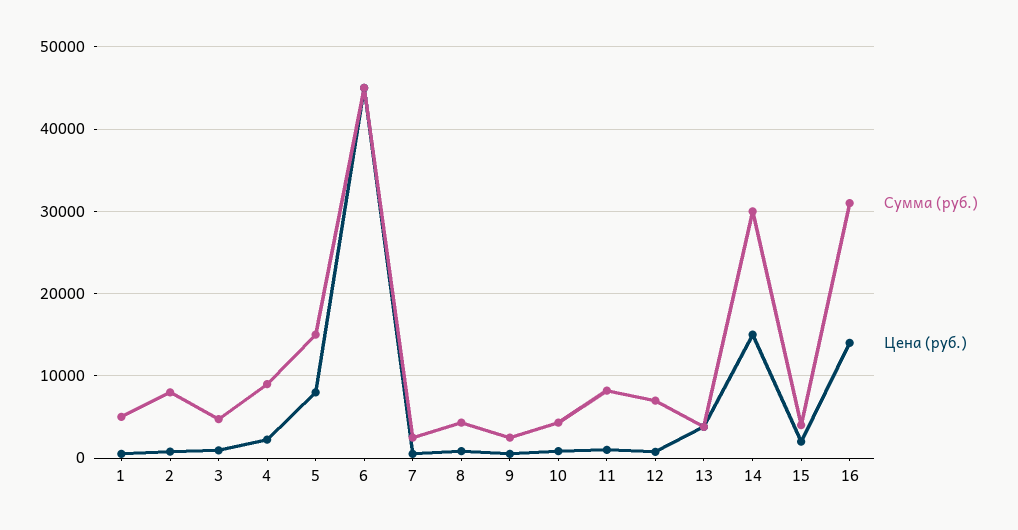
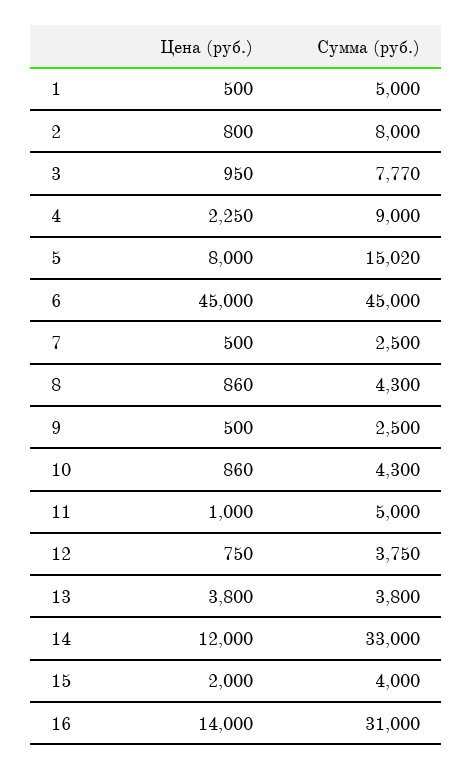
  {
    "Сумма (руб.)": {
      "1": 5000,
      "2": 8000,
-     "3": 5000,
+     "3": 7770,
      "4": 9000,
      "5": 15020,
      "6": 45000,
      "7": 2500,
      "8": 4300,
      "9": 2500,
      "10": 4300,
-     "11": 8000,
+     "11": 5000,
-     "12": 7000,
+     "12": 3750,
      "13": 3800,
-     "14": 30000,
+     "14": 33000,
      "15": 4000,
      "16": 31000
    },
    "Цена (руб.)": {
      "1": 500,
      "2": 800,
      "3": 950,
      "4": 2250,
      "5": 8000,
      "6": 45000,
      "7": 500,
      "8": 860,
      "9": 500,
      "10": 860,
      "11": 1000,
      "12": 750,
      "13": 3800,
-     "14": 15000,
+     "14": 12000,
      "15": 2000,
      "16": 14000
    }
  }

